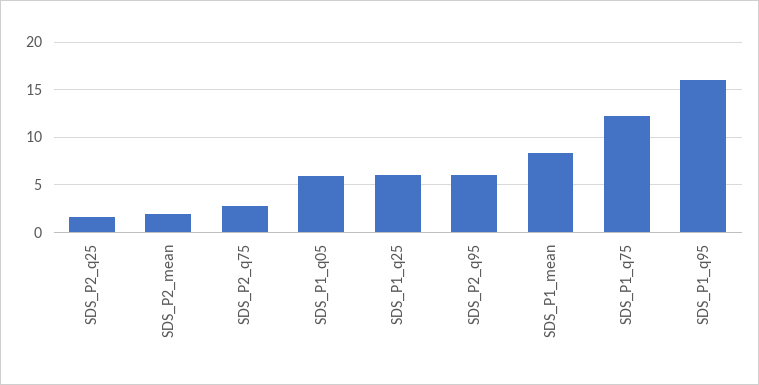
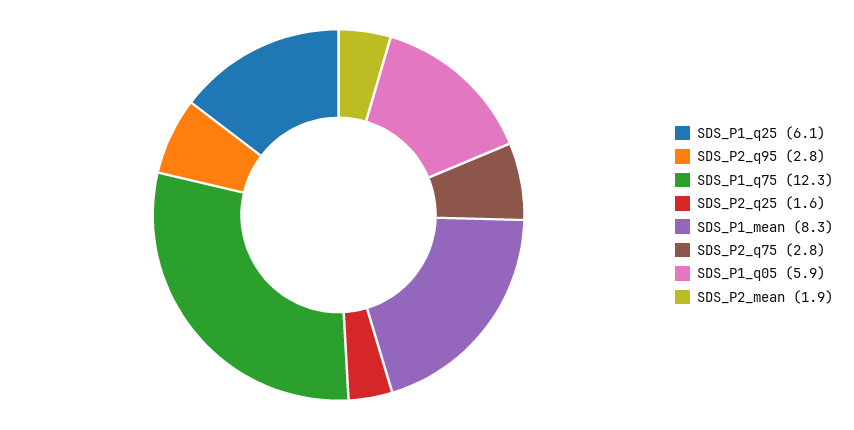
  {
    "SDS_P2_q25": 1.6,
    "SDS_P2_mean": 1.9,
    "SDS_P2_q75": 2.8,
    "SDS_P1_q05": 5.9,
    "SDS_P1_q25": 6.1,
-   "SDS_P2_q95": 6,
+   "SDS_P2_q95": 2.8,
    "SDS_P1_mean": 8.3,
-   "SDS_P1_q75": 12.3,
+   "SDS_P1_q75": 12.3
-   "SDS_P1_q95": 16
  }

